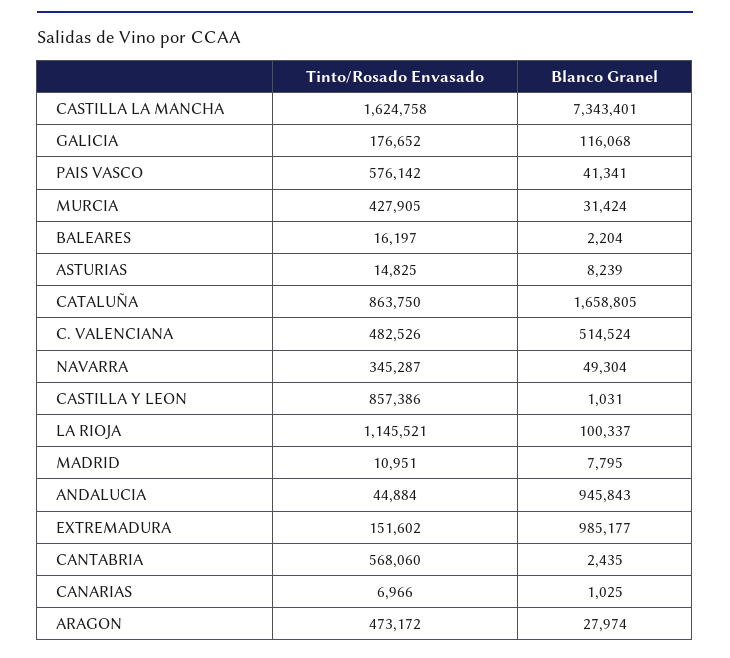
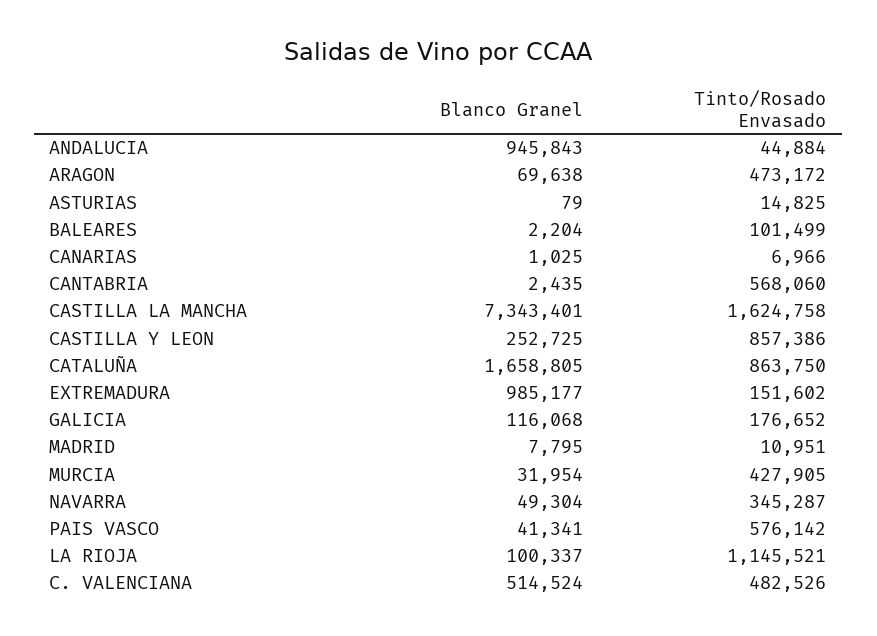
  {
    "Tinto/Rosado Envasado": {
      "CASTILLA LA MANCHA": 1624758,
      "GALICIA": 176652,
      "PAIS VASCO": 576142,
      "MURCIA": 427905,
-     "BALEARES": 16197,
+     "BALEARES": 101499,
      "ASTURIAS": 14825,
      "CATALUÑA": 863750,
      "C. VALENCIANA": 482526,
      "NAVARRA": 345287,
      "CASTILLA Y LEON": 857386,
      "LA RIOJA": 1145521,
      "MADRID": 10951,
      "ANDALUCIA": 44884,
      "EXTREMADURA": 151602,
      "CANTABRIA": 568060,
      "CANARIAS": 6966,
      "ARAGON": 473172
    },
    "Blanco Granel": {
      "CASTILLA LA MANCHA": 7343401,
      "GALICIA": 116068,
      "PAIS VASCO": 41341,
-     "MURCIA": 31424,
+     "MURCIA": 31954,
      "BALEARES": 2204,
-     "ASTURIAS": 8239,
+     "ASTURIAS": 79,
      "CATALUÑA": 1658805,
      "C. VALENCIANA": 514524,
      "NAVARRA": 49304,
-     "CASTILLA Y LEON": 1031,
+     "CASTILLA Y LEON": 252725,
      "LA RIOJA": 100337,
      "MADRID": 7795,
      "ANDALUCIA": 945843,
      "EXTREMADURA": 985177,
      "CANTABRIA": 2435,
      "CANARIAS": 1025,
-     "ARAGON": 27974
+     "ARAGON": 69638
    }
  }

